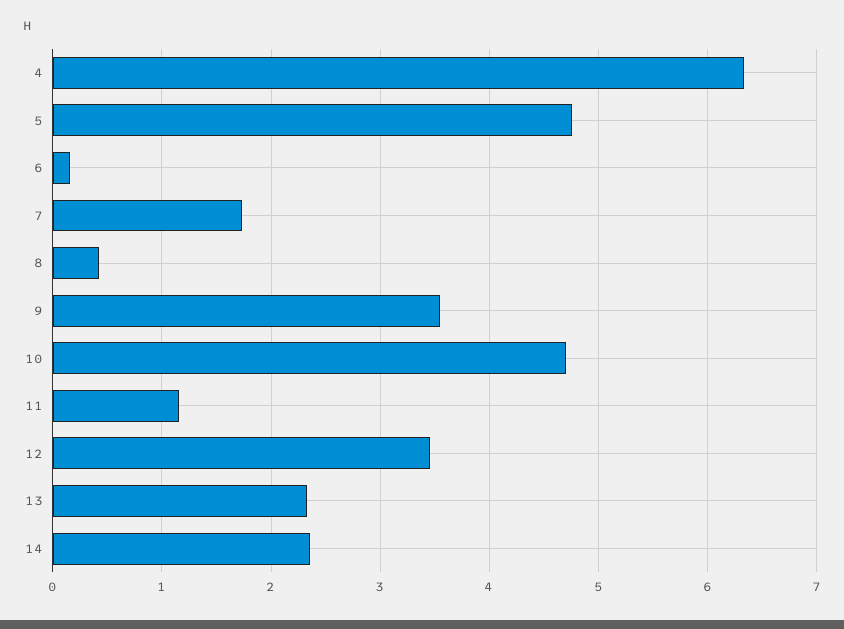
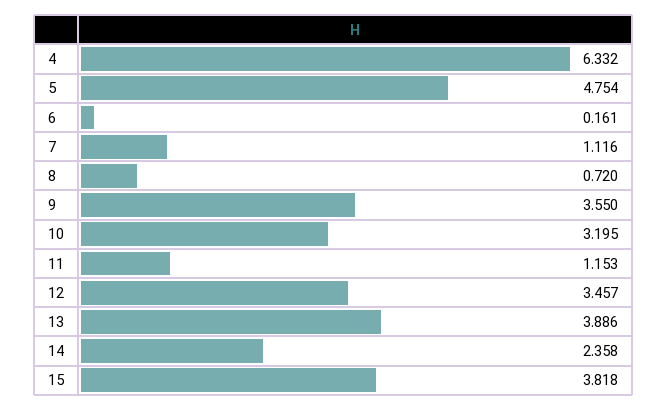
  {
    "4": 6.332,
    "5": 4.754,
    "6": 0.161,
-   "7": 1.7,
+   "7": 1.116,
-   "8": 0.4,
+   "8": 0.72,
    "9": 3.55,
-   "10": 4.7,
+   "10": 3.195,
    "11": 1.153,
    "12": 3.457,
-   "13": 2.3,
+   "13": 3.886,
-   "14": 2.358
+   "14": 2.358,
+   "15": 3.818
  }

